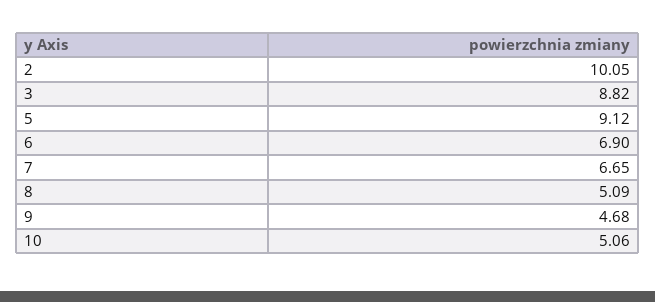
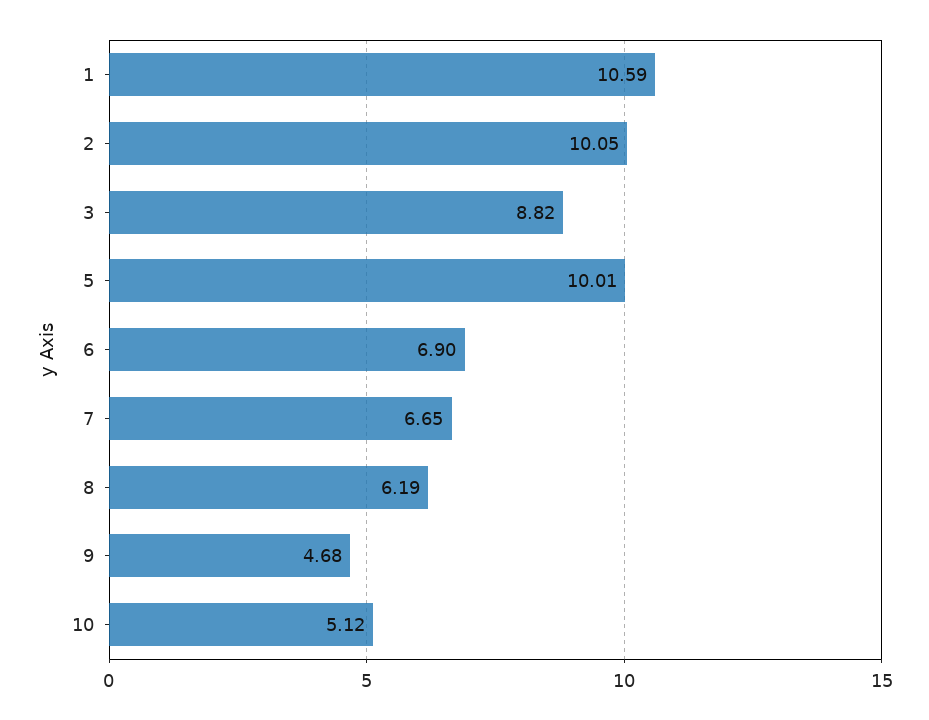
  {
    "2": 10.05,
    "3": 8.82,
-   "5": 9.12,
+   "5": 10.01,
    "6": 6.9,
    "7": 6.65,
-   "8": 5.09,
+   "8": 6.19,
    "9": 4.68,
-   "10": 5.06
+   "10": 5.12,
+   "1": 10.59
  }

